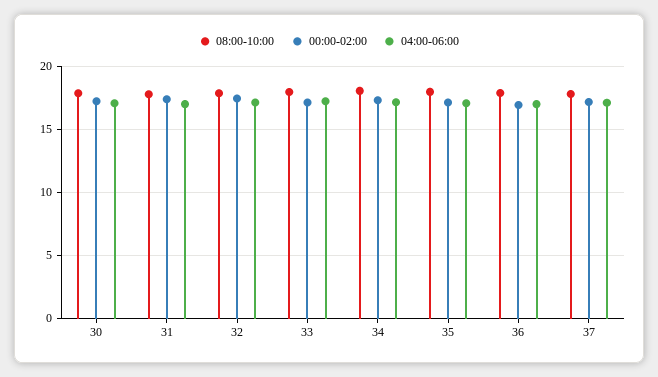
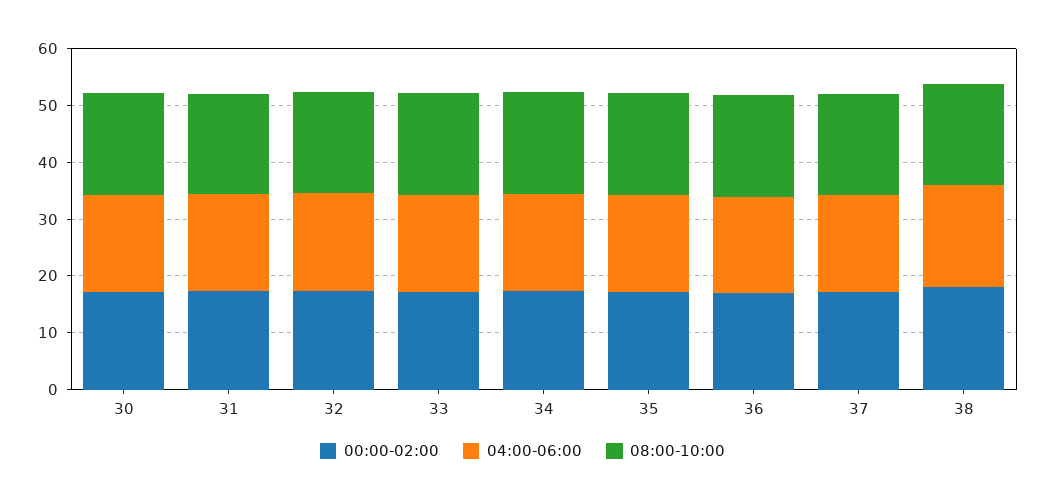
  {
    "08:00-10:00": {
      "30": 18,
      "31": 18,
      "32": 18,
      "33": 18,
      "34": 18,
      "35": 18,
      "36": 18,
-     "37": 18
+     "37": 18,
+     "38": 18
    },
    "00:00-02:00": {
      "30": 17,
      "31": 17.5,
      "32": 17.5,
      "33": 17,
      "34": 17.5,
      "35": 17,
      "36": 17,
-     "37": 17
+     "37": 17,
+     "38": 18
    },
    "04:00-06:00": {
      "30": 17,
      "31": 17,
      "32": 17,
      "33": 17,
      "34": 17,
      "35": 17,
      "36": 17,
-     "37": 17
+     "37": 17,
+     "38": 18
    }
  }

